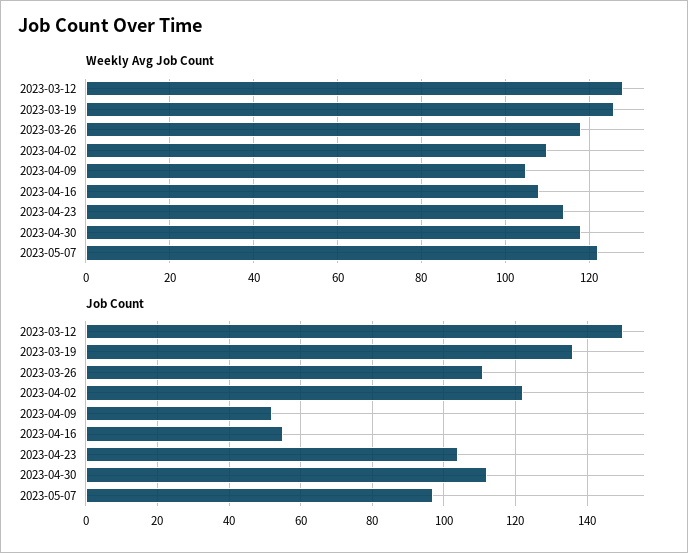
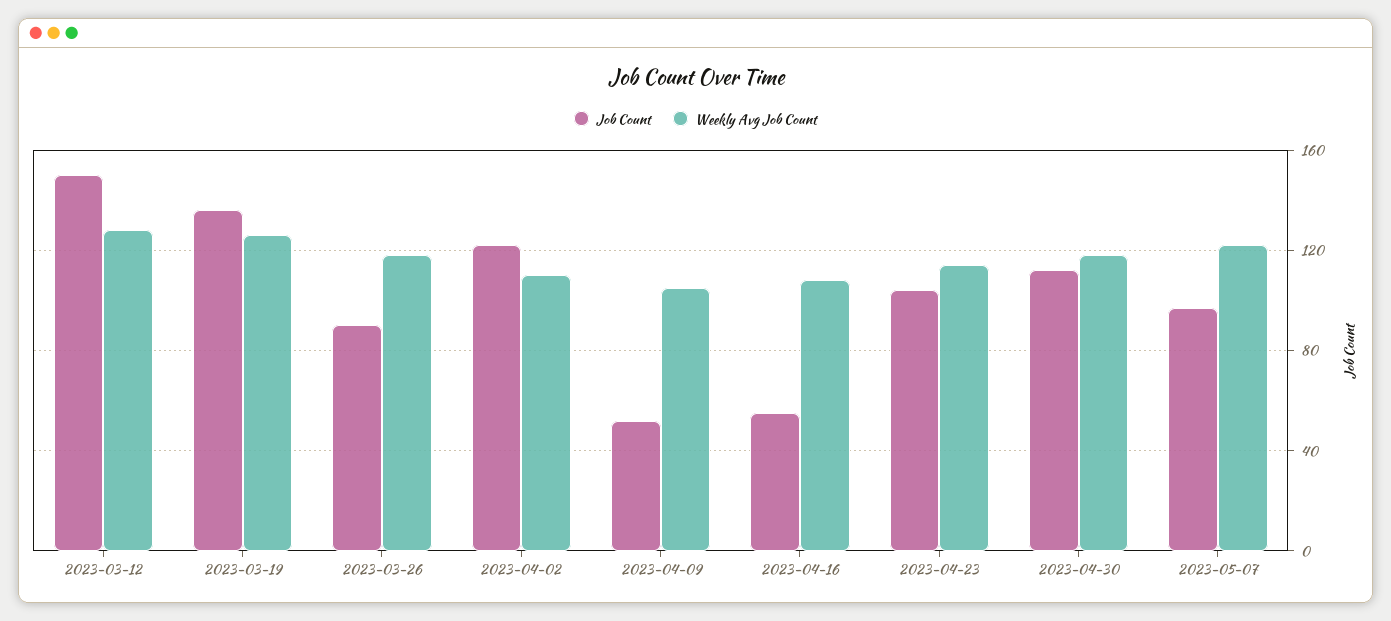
  {
    "Weekly Avg Job Count": {
      "2023-03-12": 130,
      "2023-03-19": 125,
      "2023-03-26": 120,
      "2023-04-02": 110,
      "2023-04-09": 105,
      "2023-04-16": 110,
      "2023-04-23": 115,
      "2023-04-30": 120,
      "2023-05-07": 120
    },
    "Job Count": {
      "2023-03-12": 150,
      "2023-03-19": 135,
-     "2023-03-26": 110,
+     "2023-03-26": 90,
      "2023-04-02": 120,
      "2023-04-09": 50,
      "2023-04-16": 55,
      "2023-04-23": 105,
      "2023-04-30": 110,
      "2023-05-07": 95
    }
  }

